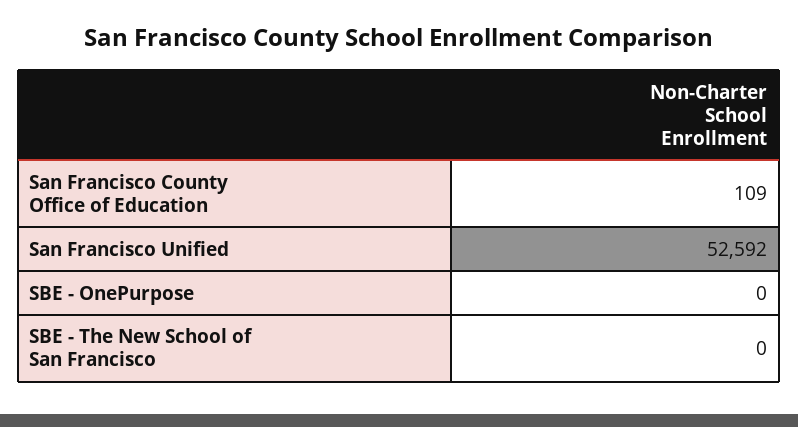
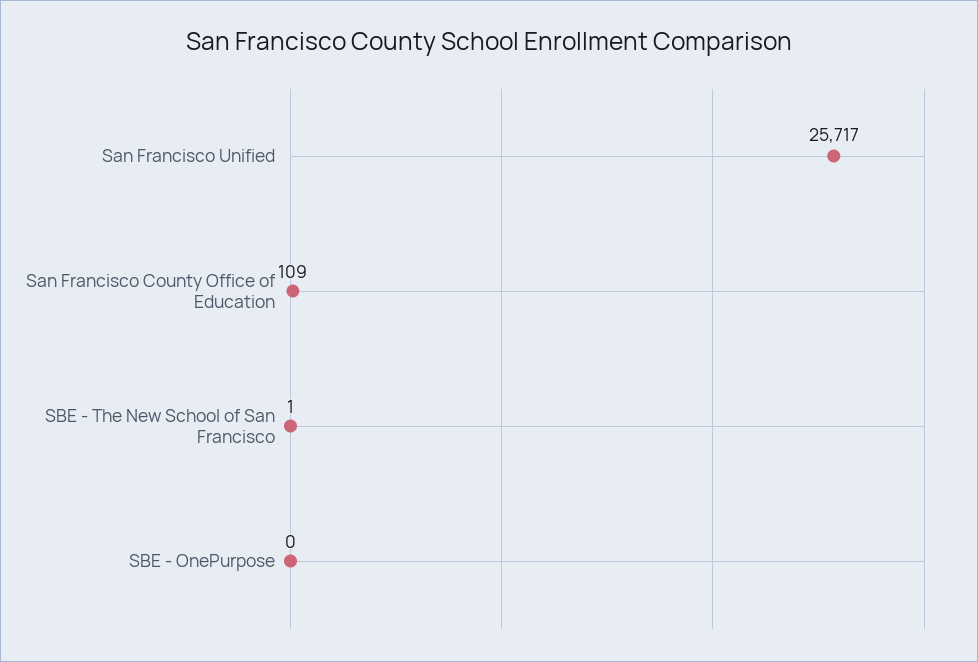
  {
    "San Francisco County Office of Education": 109,
-   "San Francisco Unified": 52592,
+   "San Francisco Unified": 25717,
    "SBE - OnePurpose": 0,
-   "SBE - The New School of San Francisco": 0
+   "SBE - The New School of San Francisco": 1
  }

